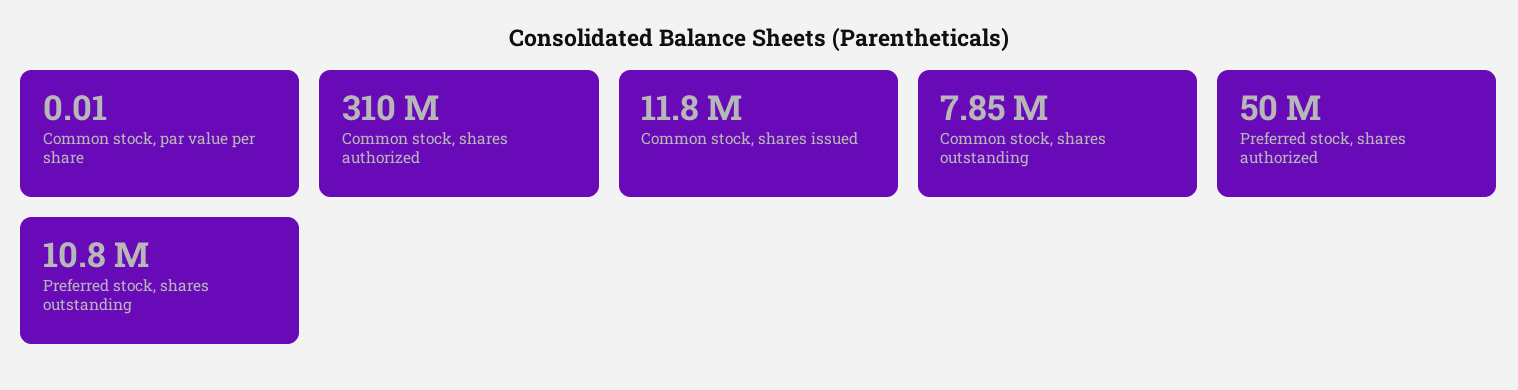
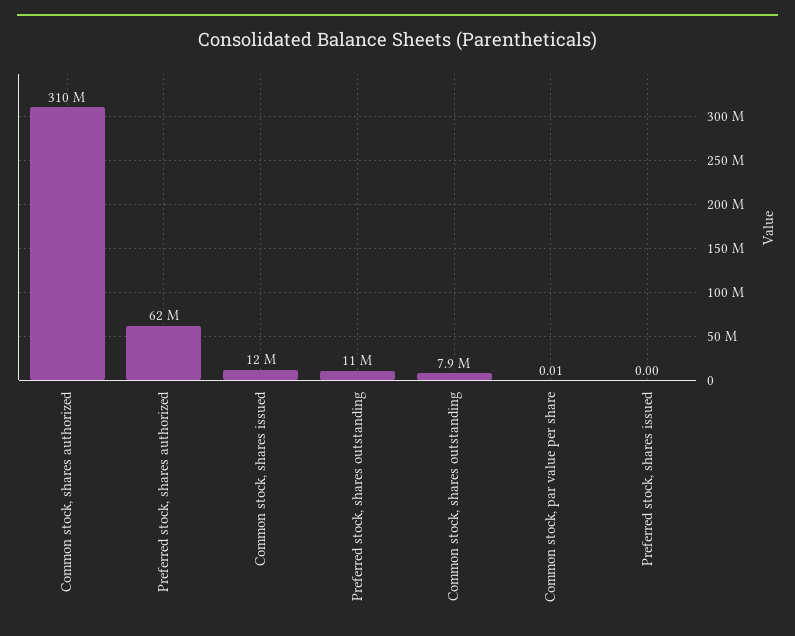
  {
    "Common stock, par value per share": 0.01,
    "Common stock, shares authorized": 310000000,
    "Common stock, shares issued": 11800000,
    "Common stock, shares outstanding": 7850000,
-   "Preferred stock, shares authorized": 50000000,
+   "Preferred stock, shares authorized": 62000000,
-   "Preferred stock, shares outstanding": 10800000
+   "Preferred stock, shares outstanding": 10800000,
+   "Preferred stock, shares issued": 0
  }

